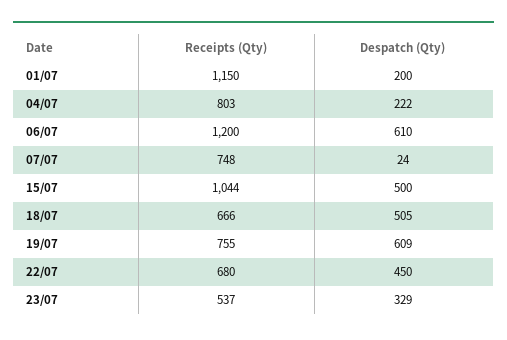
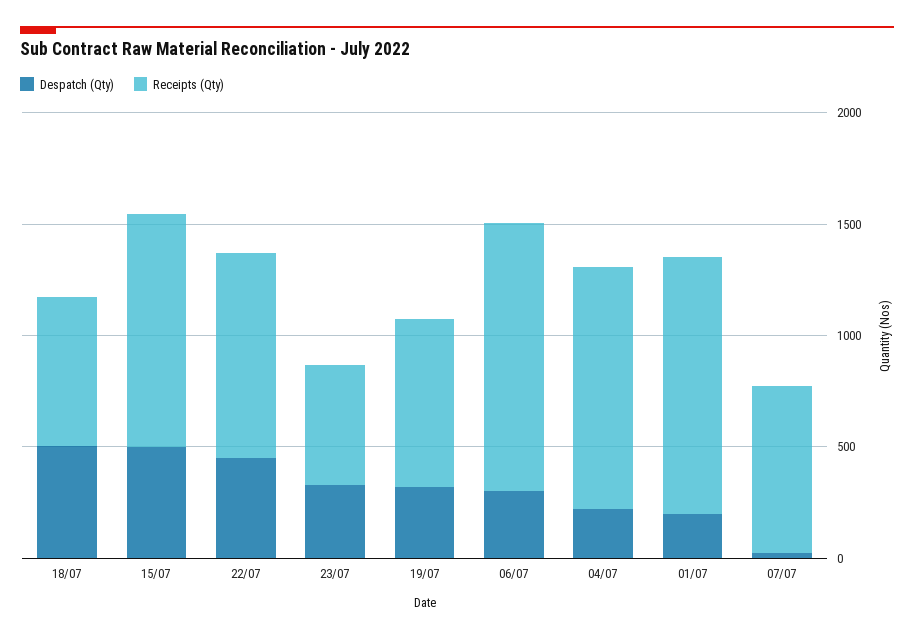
  {
    "Receipts (Qty)": {
      "01/07": 1150,
-     "04/07": 803,
+     "04/07": 1100,
      "06/07": 1200,
      "07/07": 748,
      "15/07": 1044,
      "18/07": 666,
      "19/07": 755,
-     "22/07": 680,
+     "22/07": 900,
      "23/07": 537
    },
    "Despatch (Qty)": {
      "01/07": 200,
      "04/07": 222,
-     "06/07": 610,
+     "06/07": 300,
      "07/07": 24,
      "15/07": 500,
      "18/07": 505,
-     "19/07": 609,
+     "19/07": 300,
      "22/07": 450,
      "23/07": 329
    }
  }

